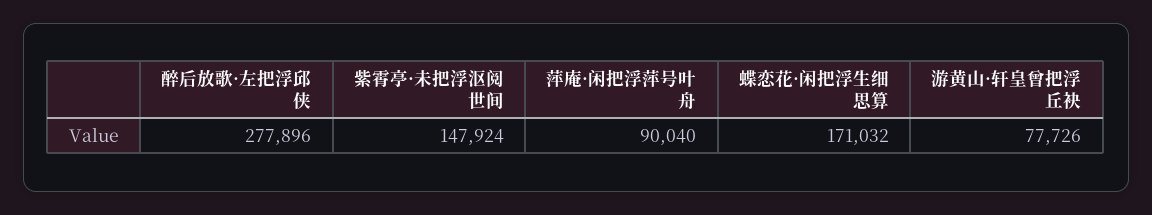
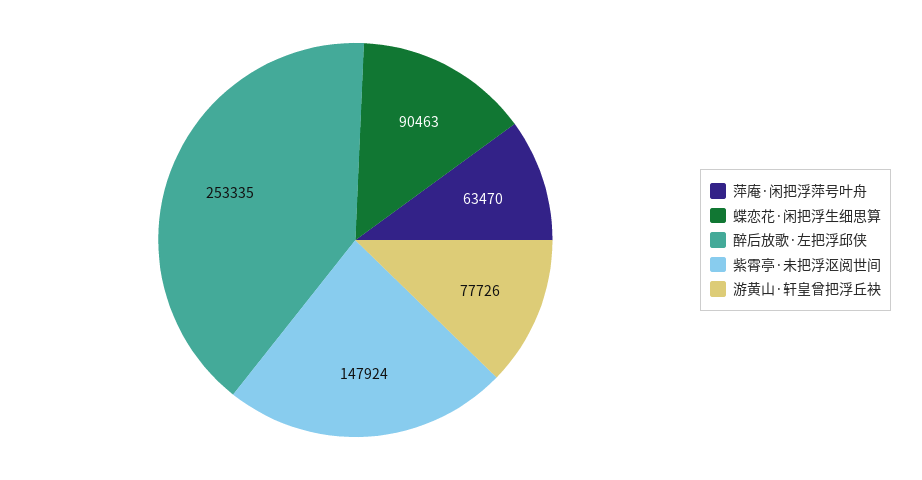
  {
-   "醉后放歌·左把浮邱侠": 277896,
+   "醉后放歌·左把浮邱侠": 253335,
    "紫霄亭·未把浮沤阅世间": 147924,
-   "萍庵·闲把浮萍号叶舟": 90040,
+   "萍庵·闲把浮萍号叶舟": 63470,
-   "蝶恋花·闲把浮生细思算": 171032,
+   "蝶恋花·闲把浮生细思算": 90463,
    "游黄山·轩皇曾把浮丘袂": 77726
  }

